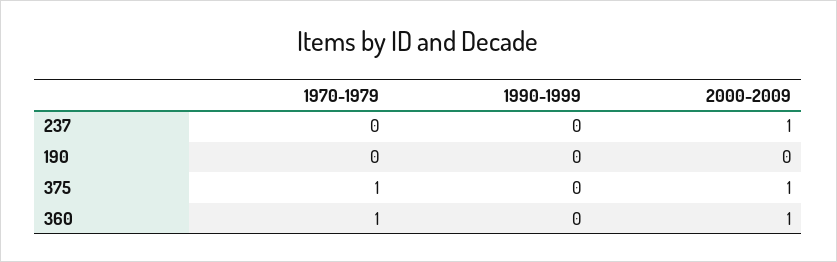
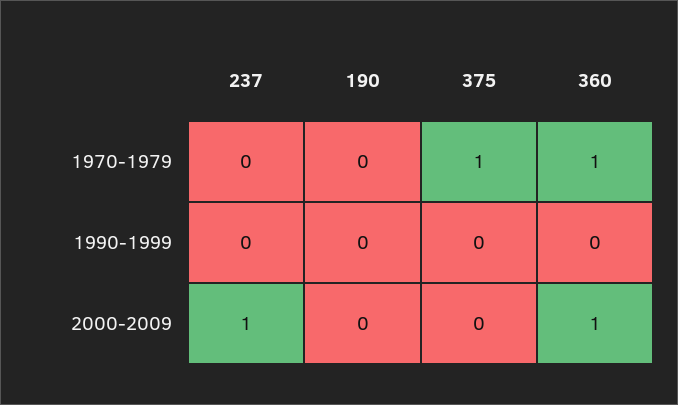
  {
    "1970-1979": {
      "237": 0,
      "190": 0,
      "375": 1,
      "360": 1
    },
    "1990-1999": {
      "237": 0,
      "190": 0,
      "375": 0,
      "360": 0
    },
    "2000-2009": {
      "237": 1,
      "190": 0,
-     "375": 1,
+     "375": 0,
      "360": 1
    }
  }

